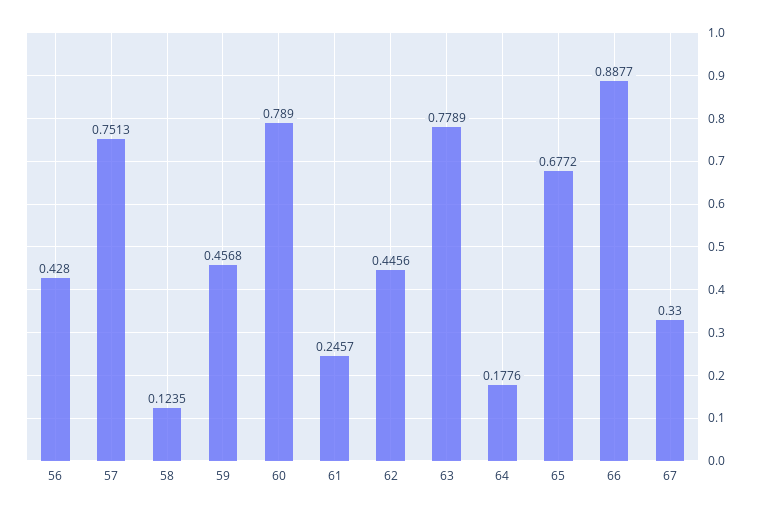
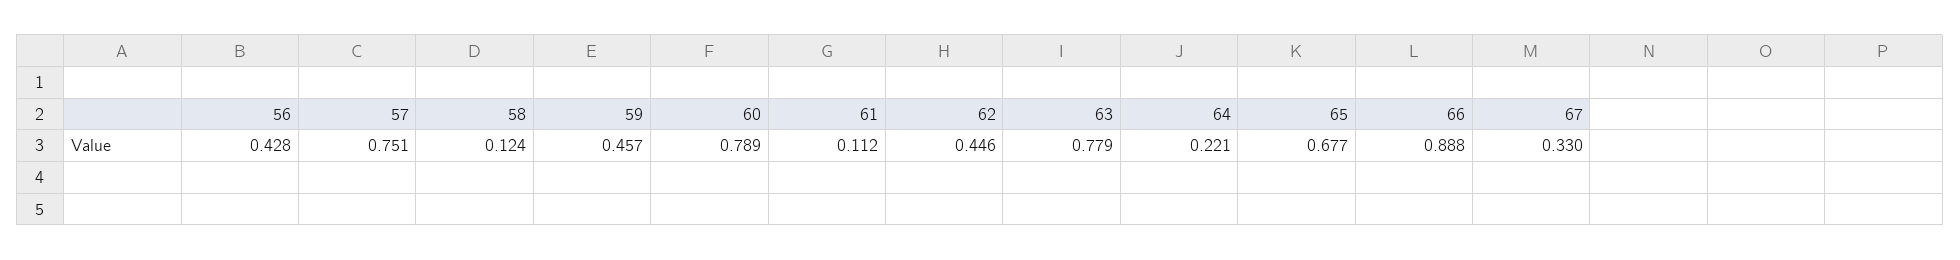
  {
    "56": 0.428,
    "57": 0.7513,
    "58": 0.1235,
    "59": 0.4568,
    "60": 0.789,
-   "61": 0.2457,
+   "61": 0.112,
    "62": 0.4456,
    "63": 0.7789,
-   "64": 0.1776,
+   "64": 0.221,
    "65": 0.6772,
    "66": 0.8877,
    "67": 0.33
  }

